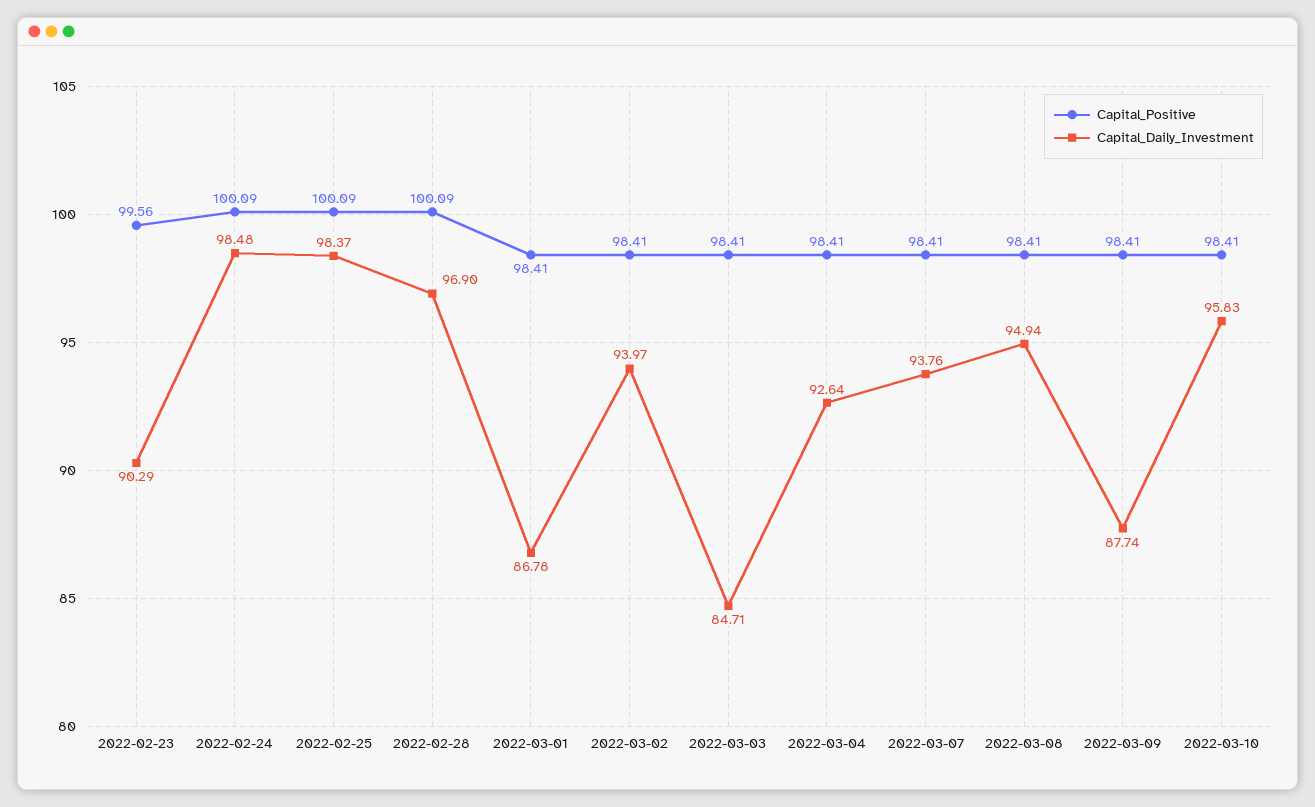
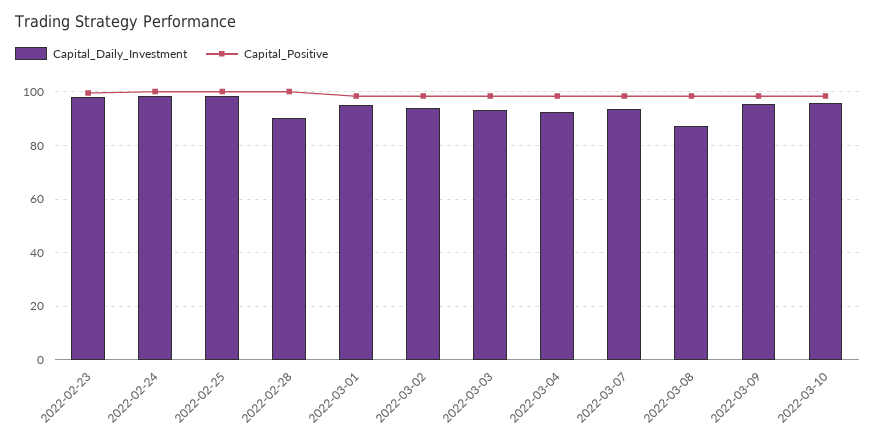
  {
    "Capital_Positive": {
      "2022-02-23": 99.56,
      "2022-02-24": 100.09,
      "2022-02-25": 100.09,
      "2022-02-28": 100.09,
      "2022-03-01": 98.41,
      "2022-03-02": 98.41,
      "2022-03-03": 98.41,
      "2022-03-04": 98.41,
      "2022-03-07": 98.41,
      "2022-03-08": 98.41,
      "2022-03-09": 98.41,
      "2022-03-10": 98.41
    },
    "Capital_Daily_Investment": {
-     "2022-02-23": 90.29,
+     "2022-02-23": 97.5,
      "2022-02-24": 98.48,
      "2022-02-25": 98.37,
-     "2022-02-28": 96.9,
+     "2022-02-28": 90,
-     "2022-03-01": 86.78,
+     "2022-03-01": 95,
      "2022-03-02": 93.97,
-     "2022-03-03": 84.71,
+     "2022-03-03": 92.5,
      "2022-03-04": 92.64,
      "2022-03-07": 93.76,
-     "2022-03-08": 94.94,
+     "2022-03-08": 87.5,
-     "2022-03-09": 87.74,
+     "2022-03-09": 95,
      "2022-03-10": 95.83
    }
  }

